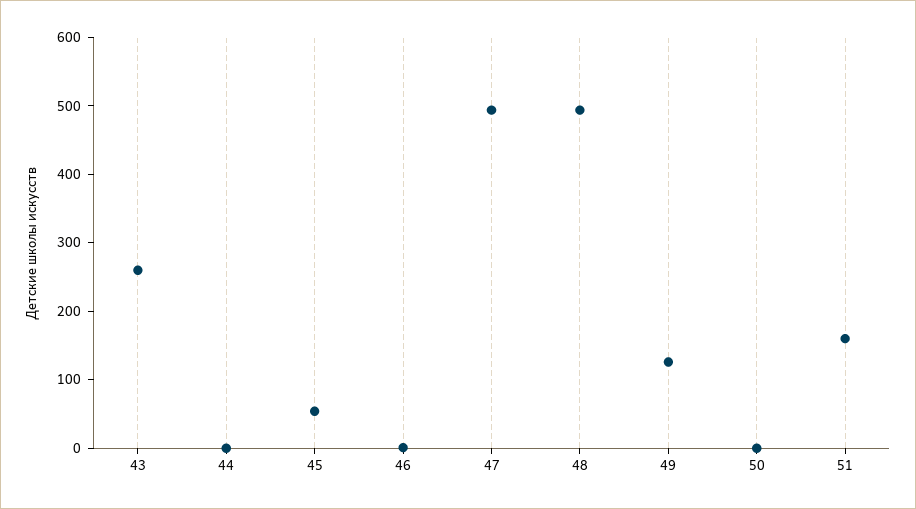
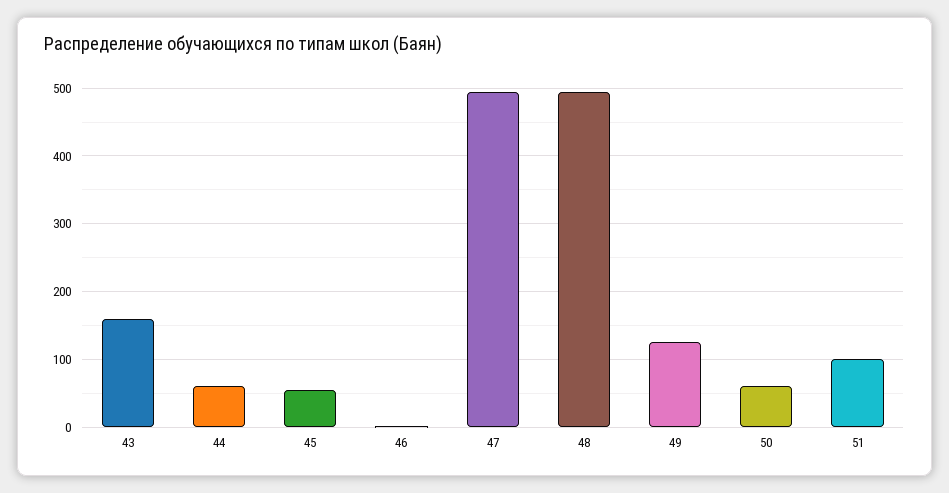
  {
-   "43": 260,
+   "43": 160,
-   "44": 0,
+   "44": 60,
    "45": 50,
    "46": 0,
    "47": 490,
    "48": 490,
    "49": 130,
-   "50": 0,
+   "50": 60,
-   "51": 160
+   "51": 100
  }

